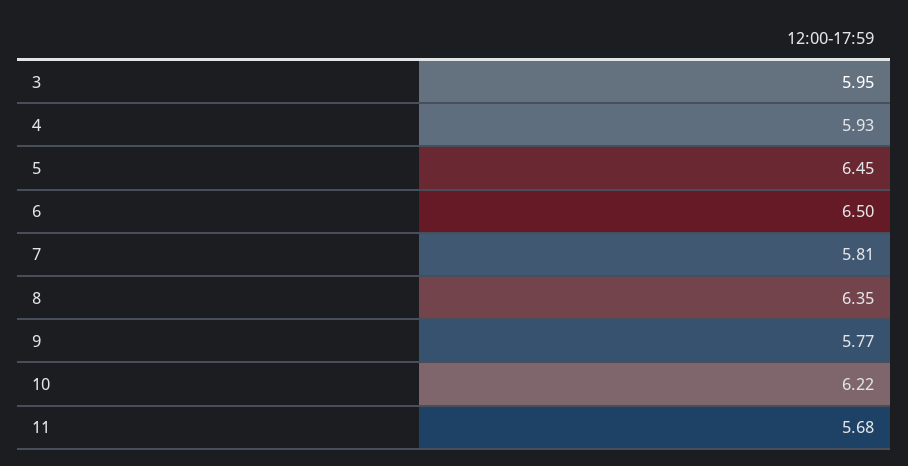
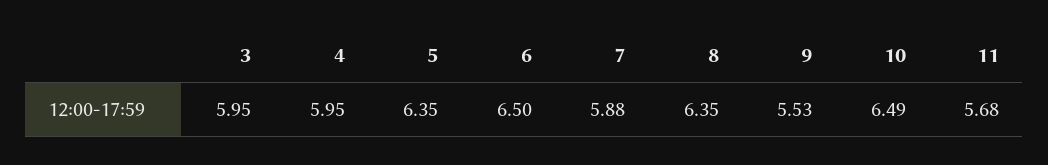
  {
    "3": 5.95,
-   "4": 5.93,
+   "4": 5.95,
-   "5": 6.45,
+   "5": 6.35,
    "6": 6.5,
-   "7": 5.81,
+   "7": 5.88,
    "8": 6.35,
-   "9": 5.77,
+   "9": 5.53,
-   "10": 6.22,
+   "10": 6.49,
    "11": 5.68
  }

